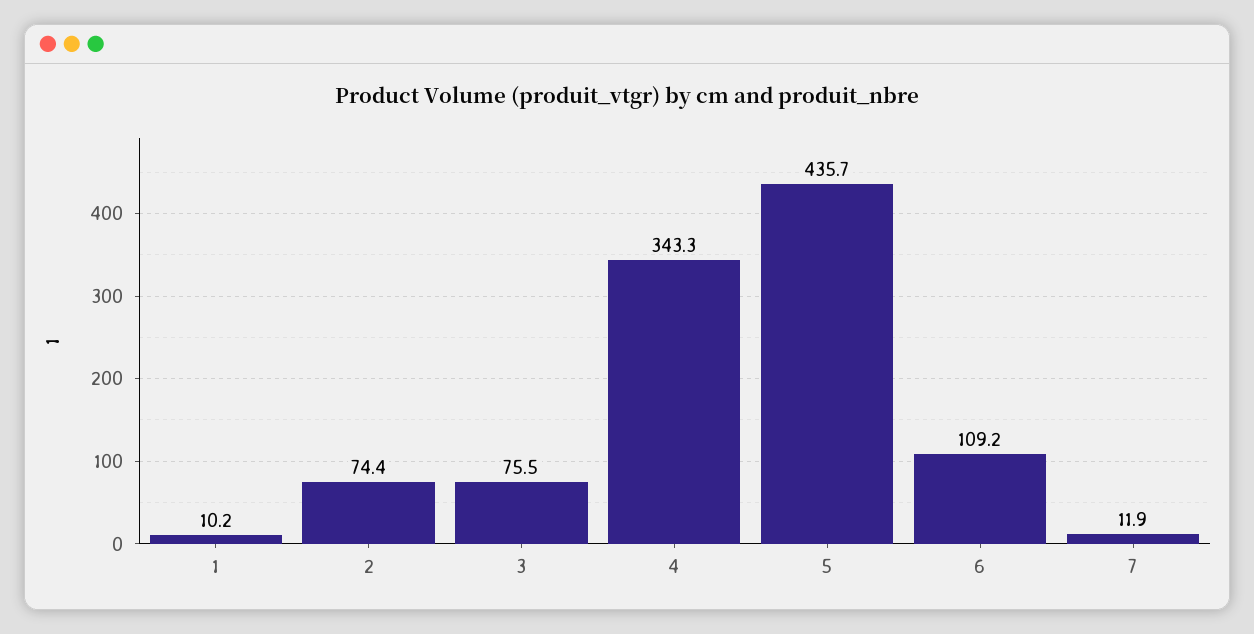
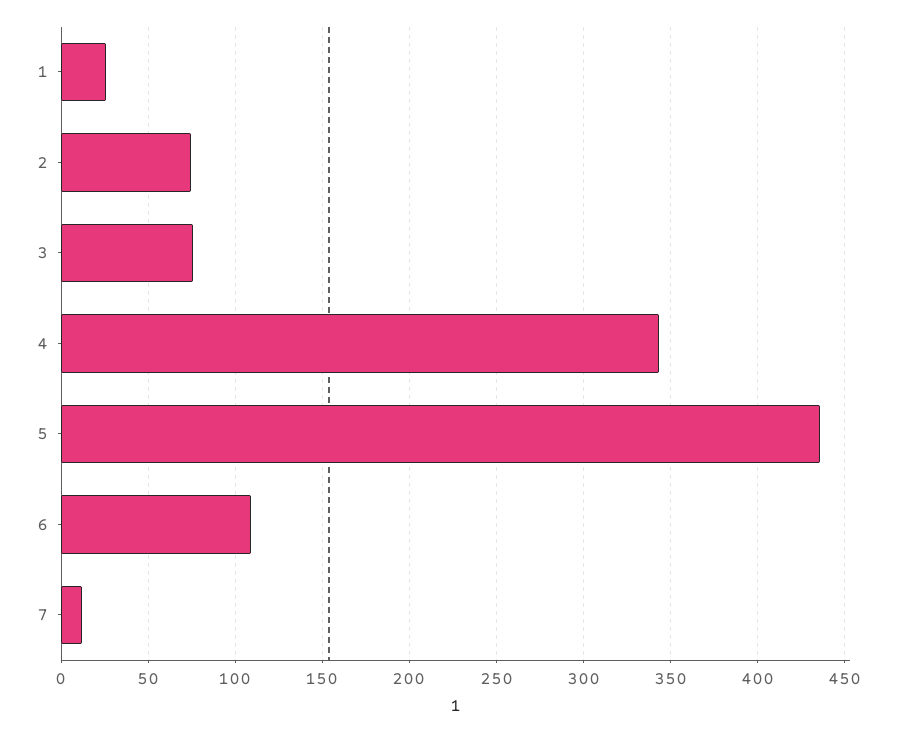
  {
-   "1": 10.2,
+   "1": 25,
    "2": 74.4,
    "3": 75.5,
    "4": 343.3,
    "5": 435.7,
    "6": 109.2,
    "7": 11.9
  }

